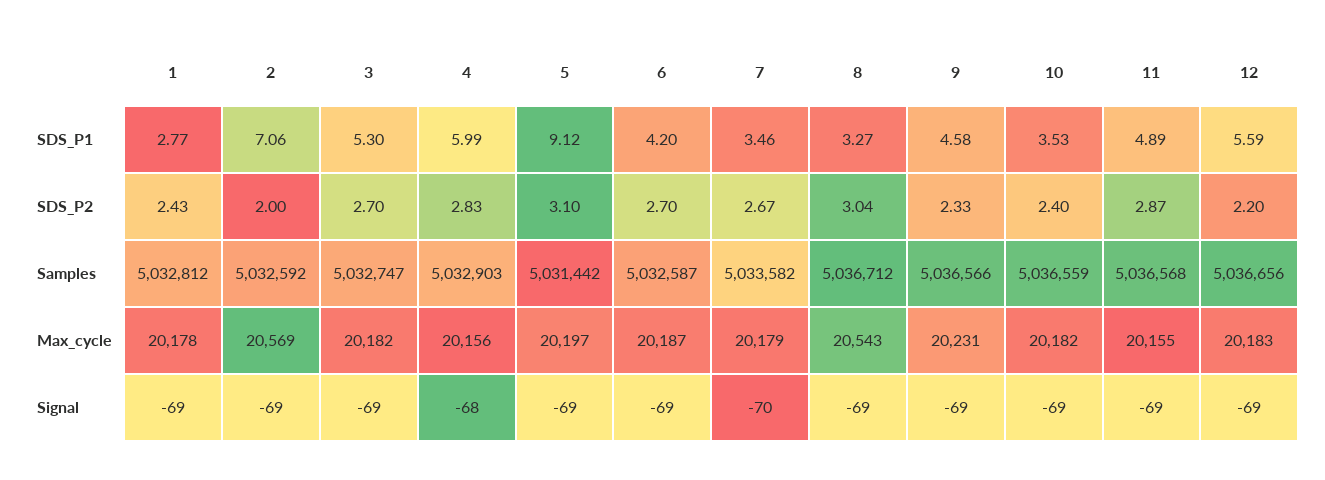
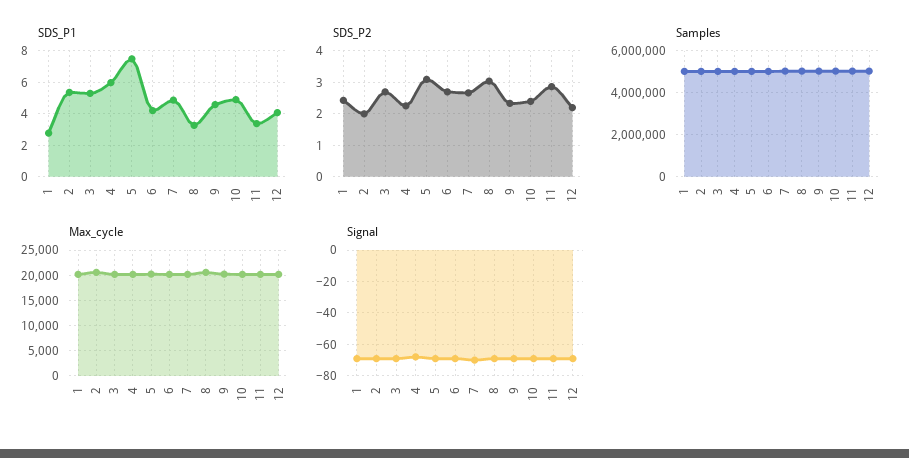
  {
    "SDS_P1": {
      "1": 2.77,
-     "2": 7.06,
+     "2": 5.5,
      "3": 5.3,
      "4": 5.99,
-     "5": 9.12,
+     "5": 7.5,
      "6": 4.2,
-     "7": 3.46,
+     "7": 5,
      "8": 3.27,
      "9": 4.58,
-     "10": 3.53,
+     "10": 5,
-     "11": 4.89,
+     "11": 3.5,
-     "12": 5.59
+     "12": 4
    },
    "SDS_P2": {
      "1": 2.43,
      "2": 2,
      "3": 2.7,
-     "4": 2.83,
+     "4": 2.2,
      "5": 3.1,
      "6": 2.7,
      "7": 2.67,
      "8": 3.04,
      "9": 2.33,
      "10": 2.4,
      "11": 2.87,
      "12": 2.2
    },
    "Samples": {
      "1": 5032812,
      "2": 5032592,
      "3": 5032747,
      "4": 5032903,
      "5": 5031442,
      "6": 5032587,
      "7": 5033582,
      "8": 5036712,
      "9": 5036566,
      "10": 5036559,
      "11": 5036568,
      "12": 5036656
    },
    "Max_cycle": {
      "1": 20178,
      "2": 20569,
      "3": 20182,
      "4": 20156,
      "5": 20197,
      "6": 20187,
      "7": 20179,
      "8": 20543,
      "9": 20231,
      "10": 20182,
      "11": 20155,
      "12": 20183
    },
    "Signal": {
      "1": -69,
      "2": -69,
      "3": -69,
      "4": -68,
      "5": -69,
      "6": -69,
      "7": -70,
      "8": -69,
      "9": -69,
      "10": -69,
      "11": -69,
      "12": -69
    }
  }

